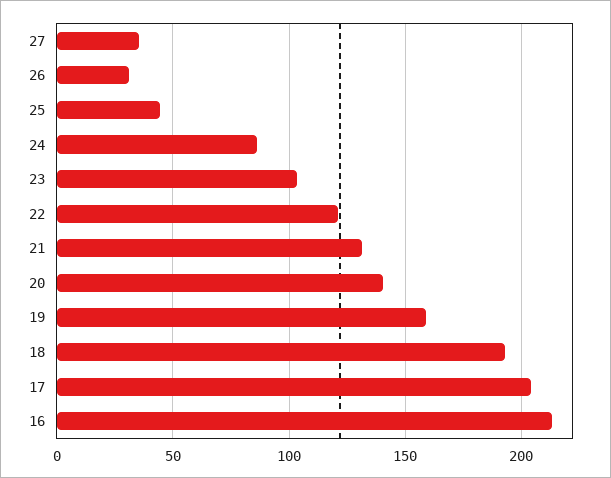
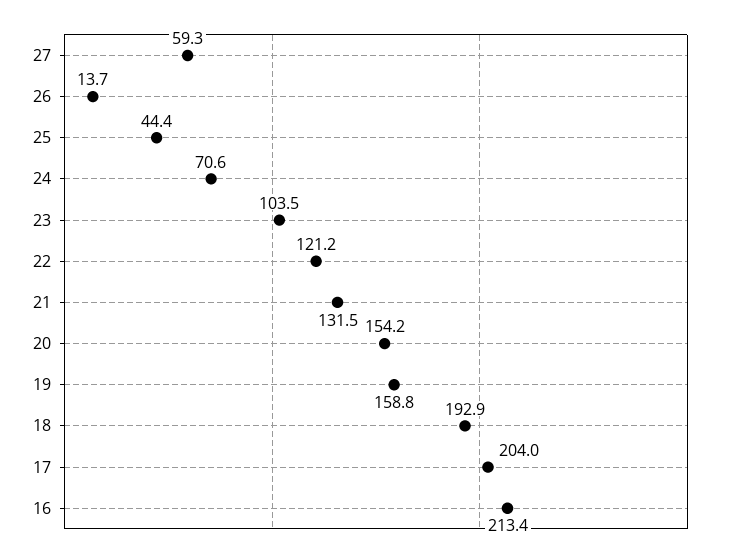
  {
-   "27": 35,
+   "27": 59.3,
-   "26": 30,
+   "26": 13.7,
    "25": 44.4,
-   "24": 85,
+   "24": 70.6,
    "23": 103.5,
    "22": 121.2,
    "21": 131.5,
-   "20": 140,
+   "20": 154.2,
    "19": 158.8,
    "18": 192.9,
    "17": 204,
    "16": 213.4
  }

